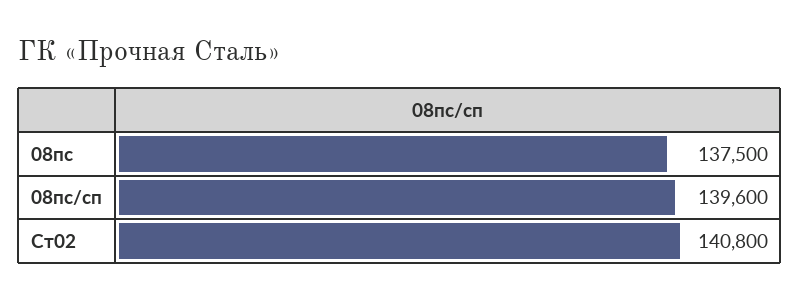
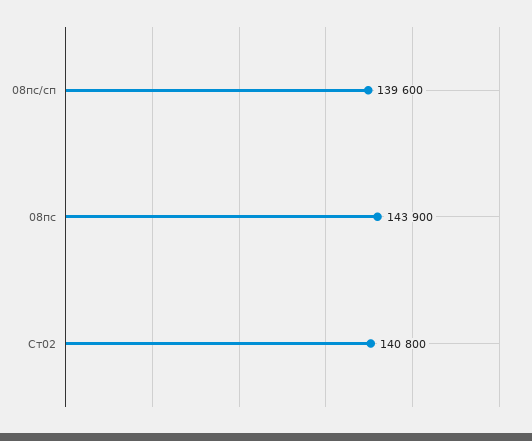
  {
-   "08пс": 137500,
+   "08пс": 143900,
    "08пс/сп": 139600,
    "Ст02": 140800
  }

